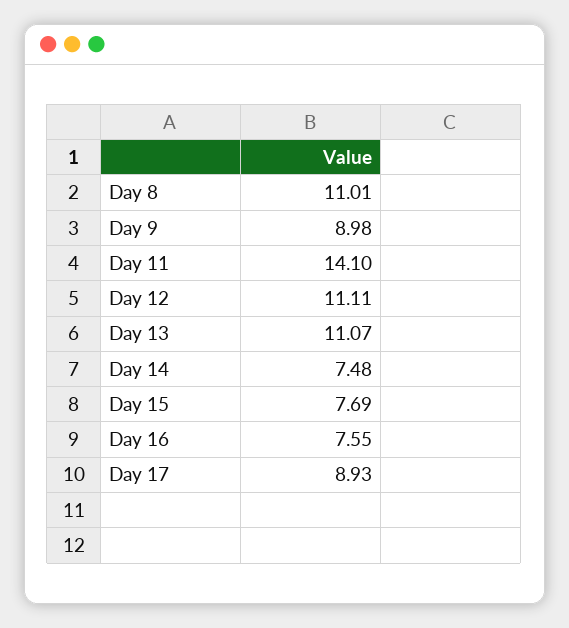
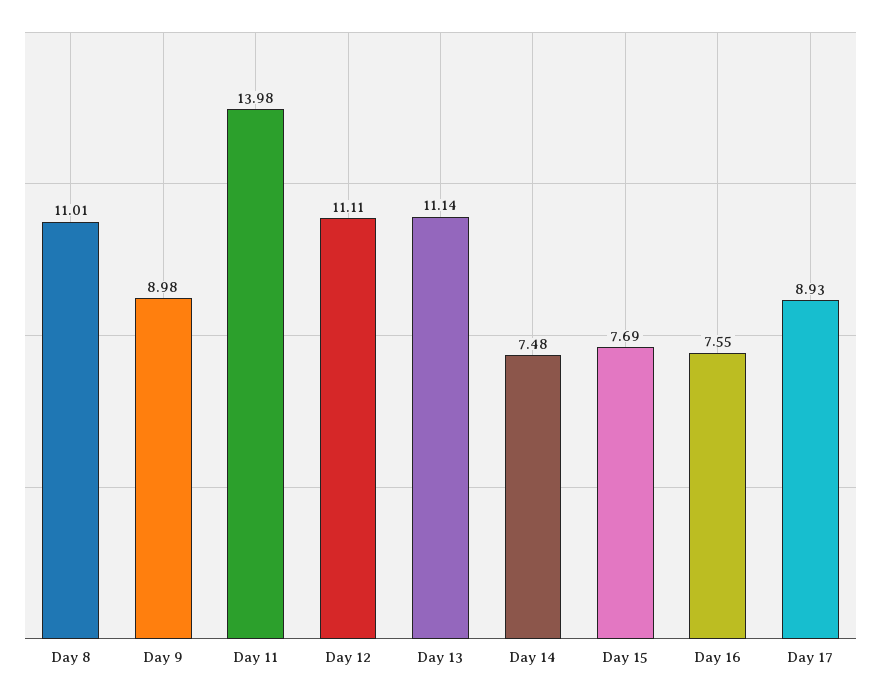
  {
    "Day 8": 11.01,
    "Day 9": 8.98,
-   "Day 11": 14.1,
+   "Day 11": 13.98,
    "Day 12": 11.11,
-   "Day 13": 11.07,
+   "Day 13": 11.14,
    "Day 14": 7.48,
    "Day 15": 7.69,
    "Day 16": 7.55,
    "Day 17": 8.93
  }

